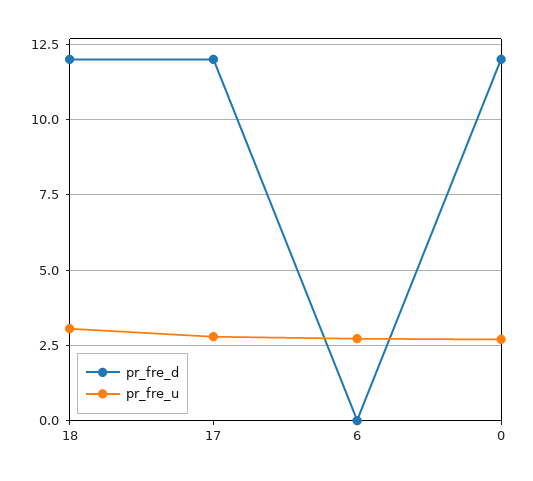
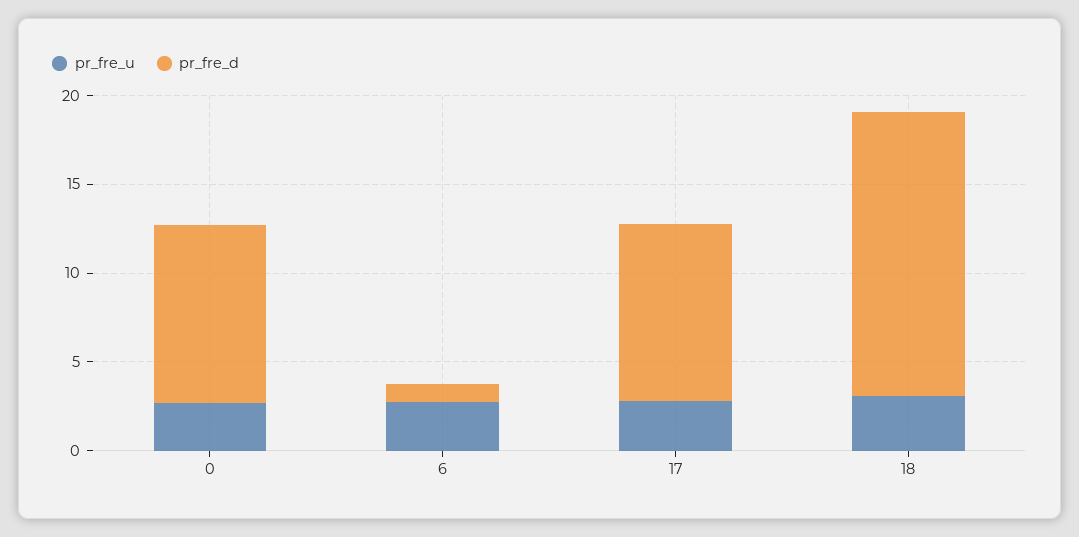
  {
    "pr_fre_d": {
-     "18": 12,
+     "18": 16,
-     "17": 12,
+     "17": 10,
-     "6": 0,
+     "6": 1,
-     "0": 12
+     "0": 10
    },
    "pr_fre_u": {
      "18": 3,
      "17": 2.75,
      "6": 2.75,
      "0": 2.75
    }
  }

